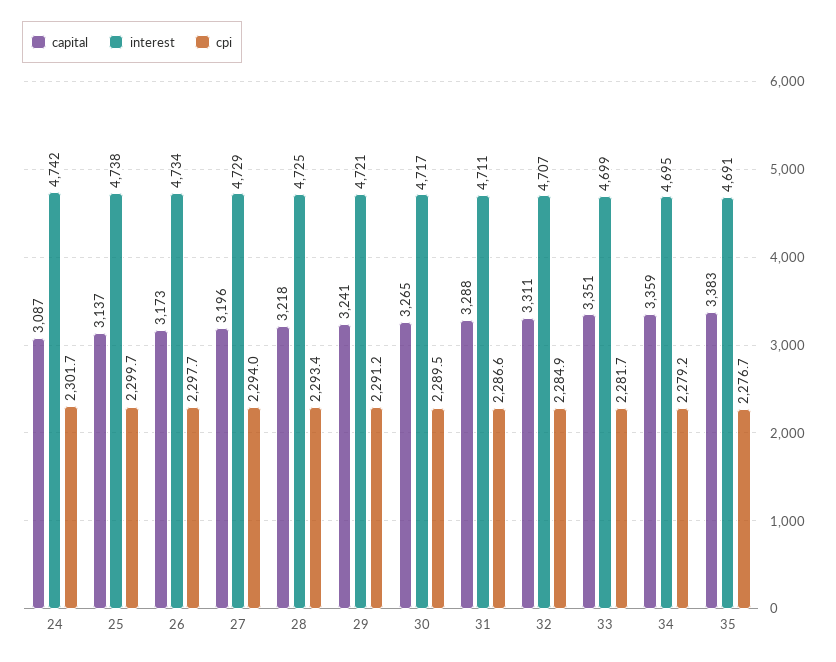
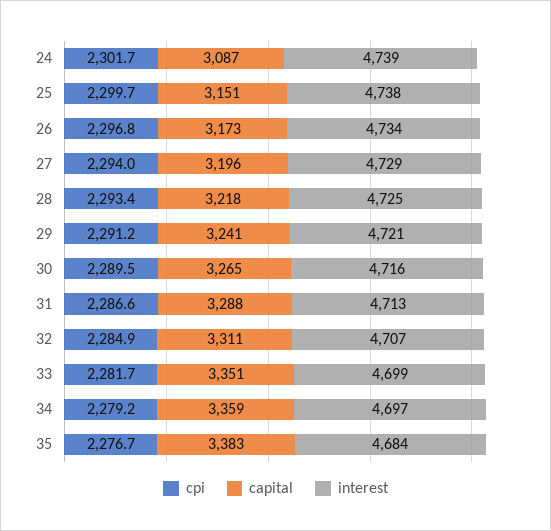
  {
    "capital": {
      "24": 3087,
-     "25": 3137,
+     "25": 3151,
      "26": 3173,
      "27": 3196,
      "28": 3218,
      "29": 3241,
      "30": 3265,
      "31": 3288,
      "32": 3311,
      "33": 3351,
      "34": 3359,
      "35": 3383
    },
    "interest": {
-     "24": 4742,
+     "24": 4739,
      "25": 4738,
      "26": 4734,
      "27": 4729,
      "28": 4725,
      "29": 4721,
-     "30": 4717,
+     "30": 4716,
-     "31": 4711,
+     "31": 4713,
      "32": 4707,
      "33": 4699,
-     "34": 4695,
+     "34": 4697,
-     "35": 4691
+     "35": 4684
    },
    "cpi": {
      "24": 2301.7,
      "25": 2299.7,
-     "26": 2297.7,
+     "26": 2296.8,
      "27": 2294,
      "28": 2293.4,
      "29": 2291.2,
      "30": 2289.5,
      "31": 2286.6,
      "32": 2284.9,
      "33": 2281.7,
      "34": 2279.2,
      "35": 2276.7
    }
  }

